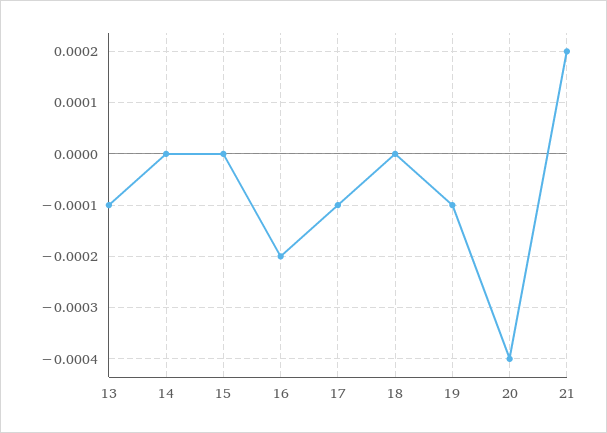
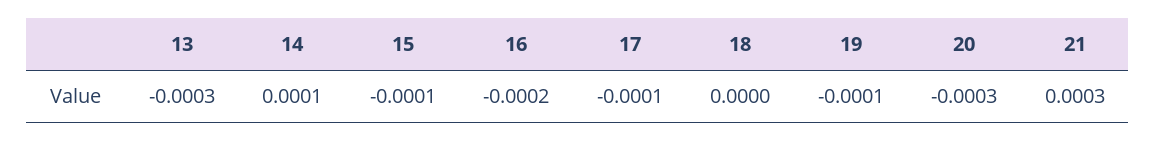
  {
-   "13": -0.0001,
+   "13": -0.0003,
-   "14": 0,
+   "14": 0.0001,
-   "15": 0,
+   "15": -0.0001,
    "16": -0.0002,
    "17": -0.0001,
    "18": 0,
    "19": -0.0001,
-   "20": -0.0004,
+   "20": -0.0003,
-   "21": 0.0002
+   "21": 0.0003
  }

